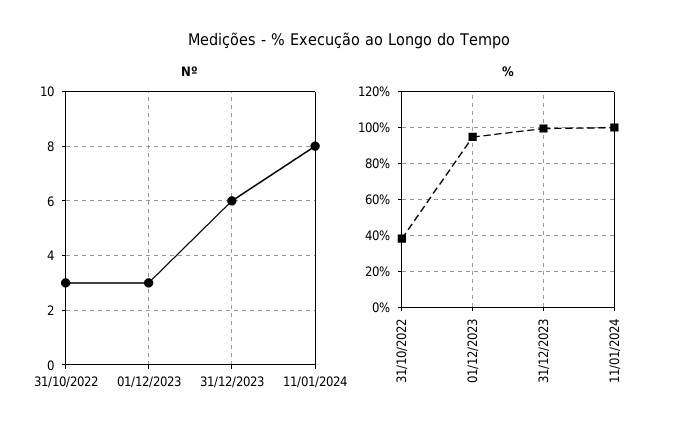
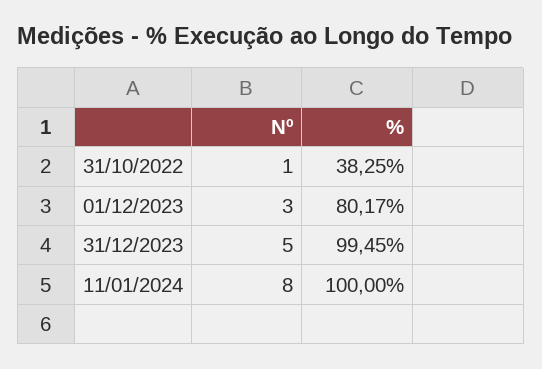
  {
    "Nº": {
-     "31/10/2022": 3,
+     "31/10/2022": 1,
      "01/12/2023": 3,
-     "31/12/2023": 6,
+     "31/12/2023": 5,
      "11/01/2024": 8
    },
    "%": {
      "31/10/2022": 38.25,
-     "01/12/2023": 95,
+     "01/12/2023": 80.17,
      "31/12/2023": 99.45,
      "11/01/2024": 100
    }
  }

